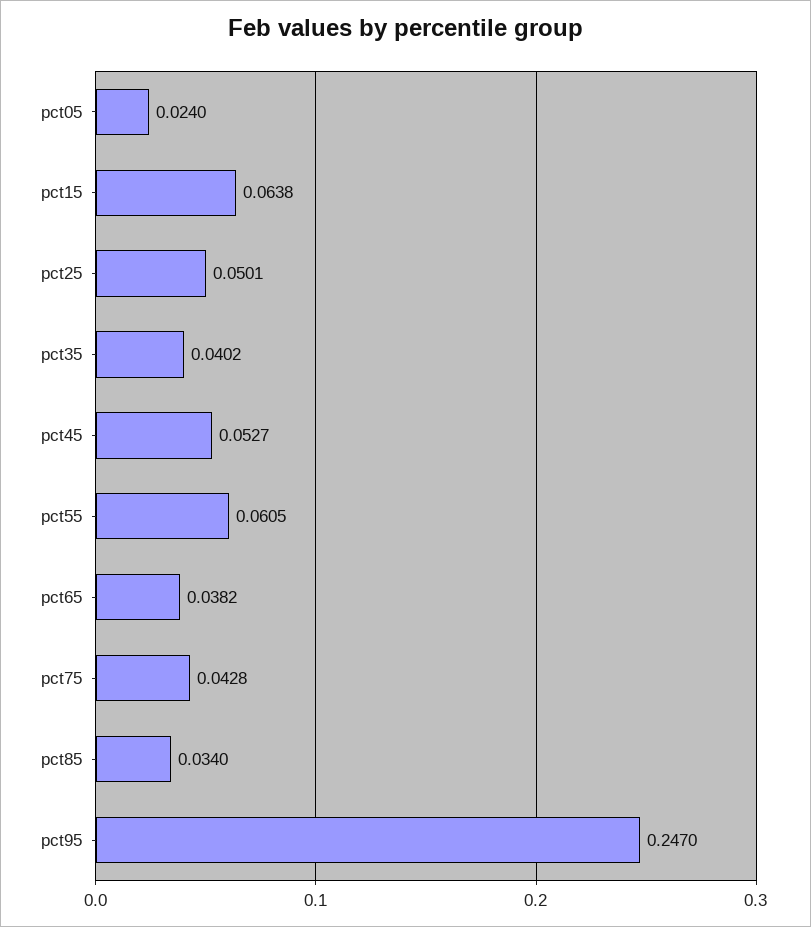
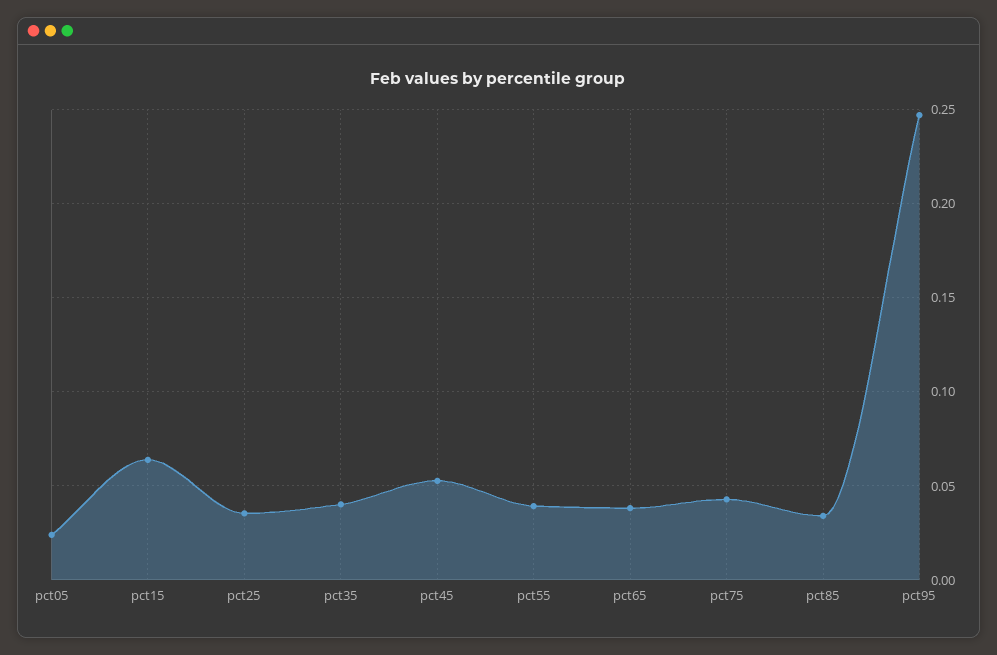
  {
    "pct05": 0.024,
    "pct15": 0.0638,
-   "pct25": 0.0501,
+   "pct25": 0.035,
    "pct35": 0.0402,
    "pct45": 0.0527,
-   "pct55": 0.0605,
+   "pct55": 0.04,
    "pct65": 0.0382,
    "pct75": 0.0428,
    "pct85": 0.034,
    "pct95": 0.247
  }

